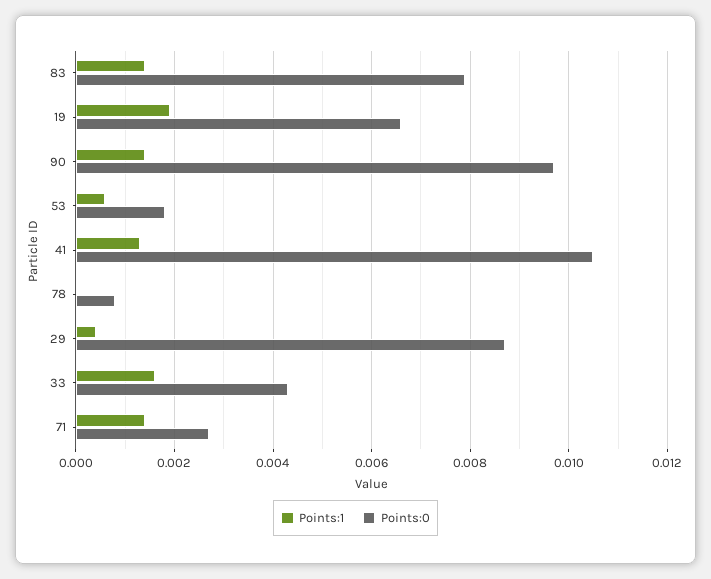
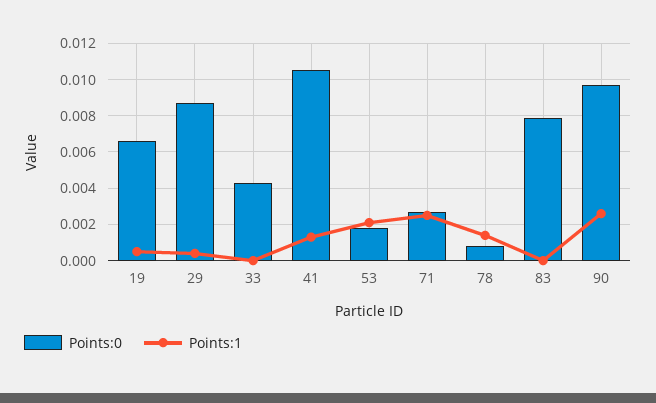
  {
    "Points:1": {
-     "83": 0.0015,
+     "83": 0,
-     "19": 0.002,
+     "19": 0.0005,
-     "90": 0.0015,
+     "90": 0.0025,
-     "53": 0.0005,
+     "53": 0.002,
      "41": 0.0015,
-     "78": 0,
+     "78": 0.0015,
      "29": 0.0005,
-     "33": 0.0015,
+     "33": 0,
-     "71": 0.0015
+     "71": 0.0025
    },
    "Points:0": {
      "83": 0.008,
      "19": 0.0065,
      "90": 0.0095,
      "53": 0.002,
      "41": 0.0105,
      "78": 0.001,
      "29": 0.0085,
      "33": 0.0045,
      "71": 0.0025
    }
  }

